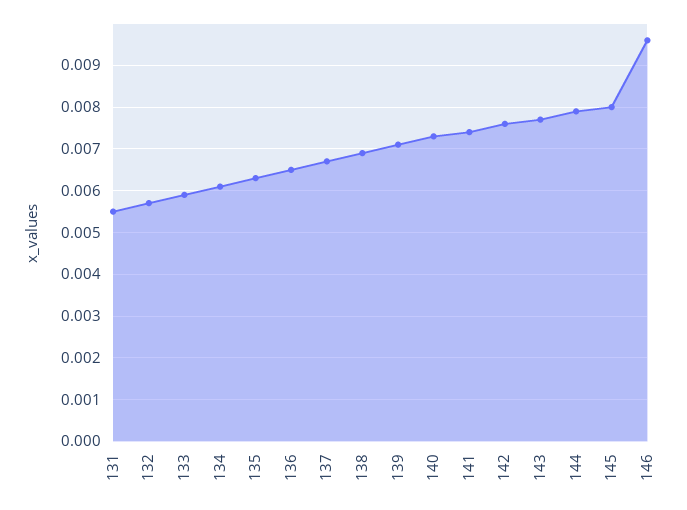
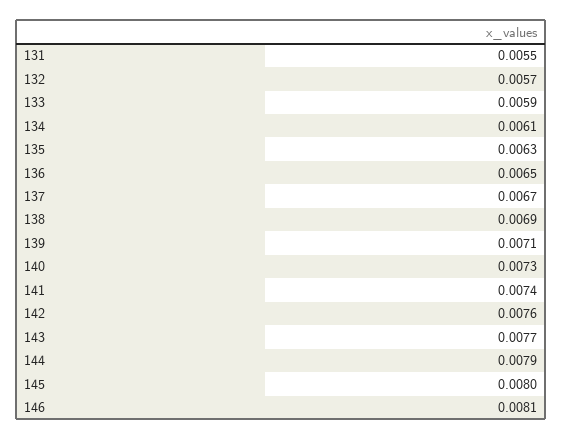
  {
    "131": 0.0055,
    "132": 0.0057,
    "133": 0.0059,
    "134": 0.0061,
    "135": 0.0063,
    "136": 0.0065,
    "137": 0.0067,
    "138": 0.0069,
    "139": 0.0071,
    "140": 0.0073,
    "141": 0.0074,
    "142": 0.0076,
    "143": 0.0077,
    "144": 0.0079,
    "145": 0.008,
-   "146": 0.0095
+   "146": 0.0081
  }

